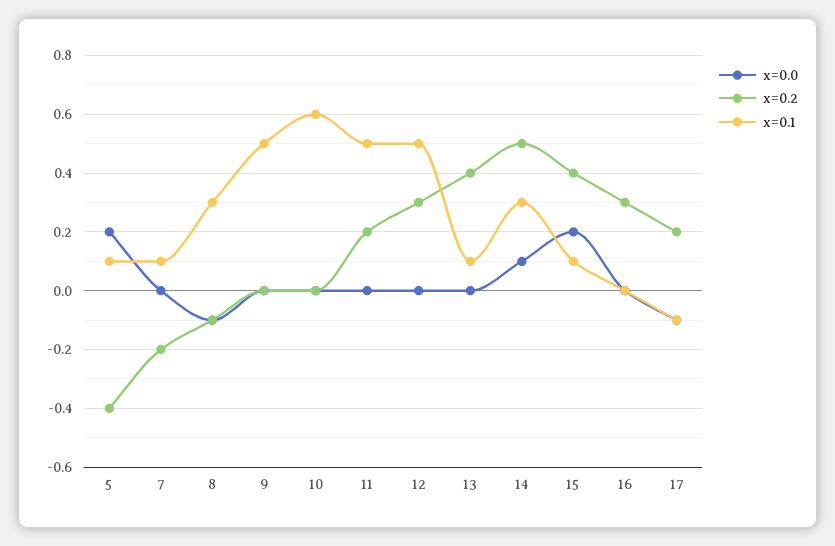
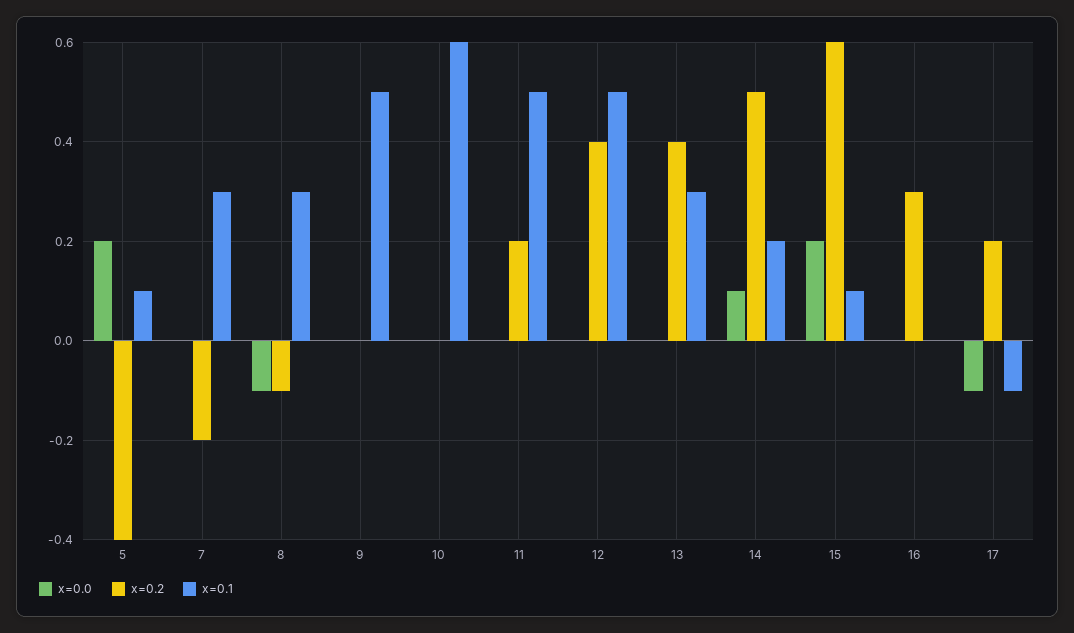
  {
    "x=0.0": {
      "5": 0.2,
      "7": 0,
      "8": -0.1,
      "9": 0,
      "10": 0,
      "11": 0,
      "12": 0,
      "13": 0,
      "14": 0.1,
      "15": 0.2,
      "16": 0,
      "17": -0.1
    },
    "x=0.2": {
      "5": -0.4,
      "7": -0.2,
      "8": -0.1,
      "9": 0,
      "10": 0,
      "11": 0.2,
-     "12": 0.3,
+     "12": 0.4,
      "13": 0.4,
      "14": 0.5,
-     "15": 0.4,
+     "15": 0.6,
      "16": 0.3,
      "17": 0.2
    },
    "x=0.1": {
      "5": 0.1,
-     "7": 0.1,
+     "7": 0.3,
      "8": 0.3,
      "9": 0.5,
      "10": 0.6,
      "11": 0.5,
      "12": 0.5,
-     "13": 0.1,
+     "13": 0.3,
-     "14": 0.3,
+     "14": 0.2,
      "15": 0.1,
      "16": 0,
      "17": -0.1
    }
  }

